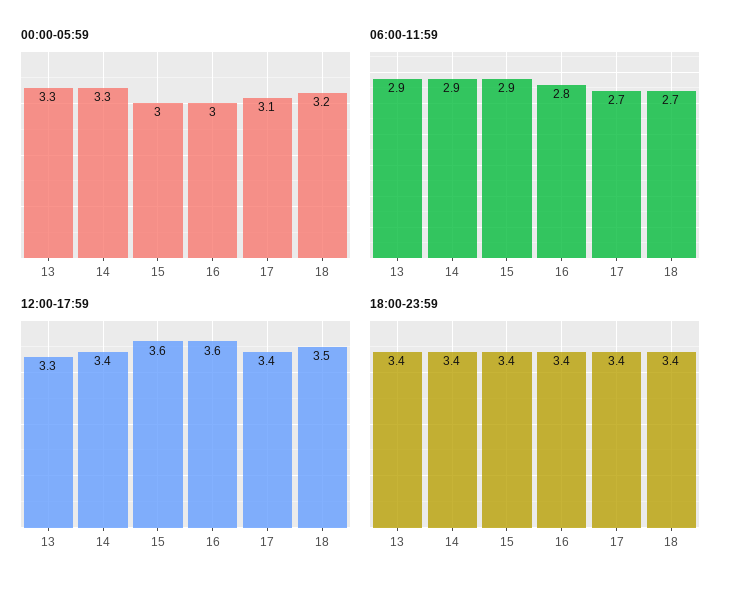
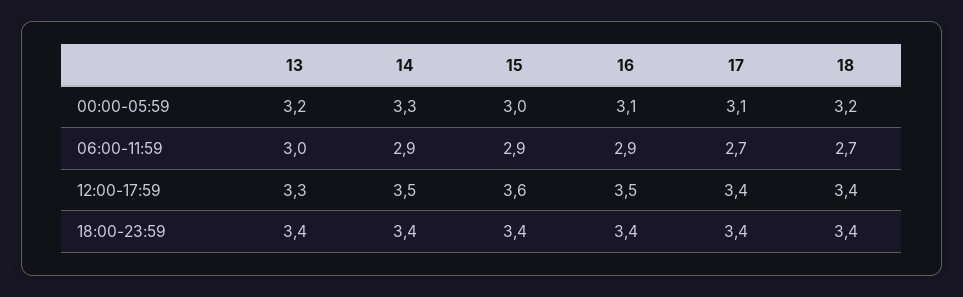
  {
    "00:00-05:59": {
-     "13": 3.3,
+     "13": 3.2,
      "14": 3.3,
      "15": 3,
-     "16": 3,
+     "16": 3.1,
      "17": 3.1,
      "18": 3.2
    },
    "06:00-11:59": {
-     "13": 2.9,
+     "13": 3,
      "14": 2.9,
      "15": 2.9,
-     "16": 2.8,
+     "16": 2.9,
      "17": 2.7,
      "18": 2.7
    },
    "12:00-17:59": {
      "13": 3.3,
-     "14": 3.4,
+     "14": 3.5,
      "15": 3.6,
-     "16": 3.6,
+     "16": 3.5,
      "17": 3.4,
-     "18": 3.5
+     "18": 3.4
    },
    "18:00-23:59": {
      "13": 3.4,
      "14": 3.4,
      "15": 3.4,
      "16": 3.4,
      "17": 3.4,
      "18": 3.4
    }
  }

